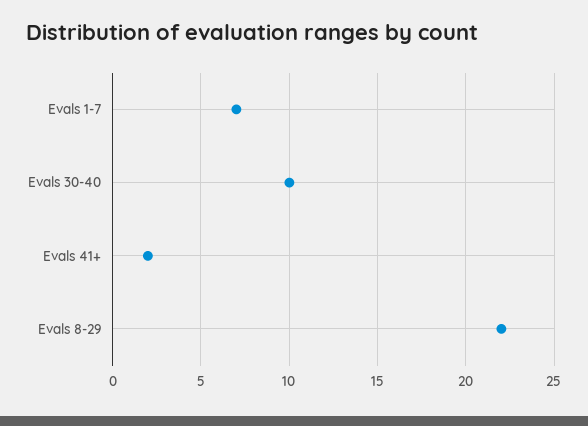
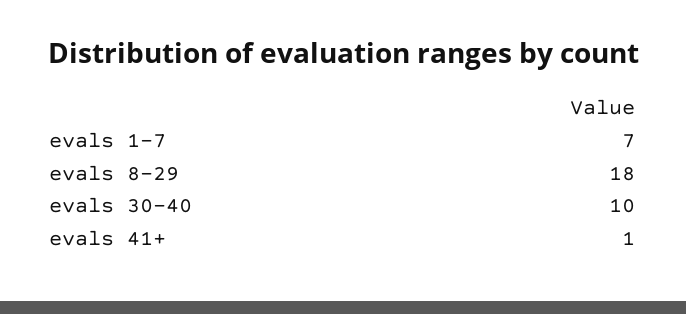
  {
    "Evals 1-7": 7,
    "Evals 30-40": 10,
-   "Evals 41+": 2,
+   "Evals 41+": 1,
-   "Evals 8-29": 22
+   "Evals 8-29": 18
  }

